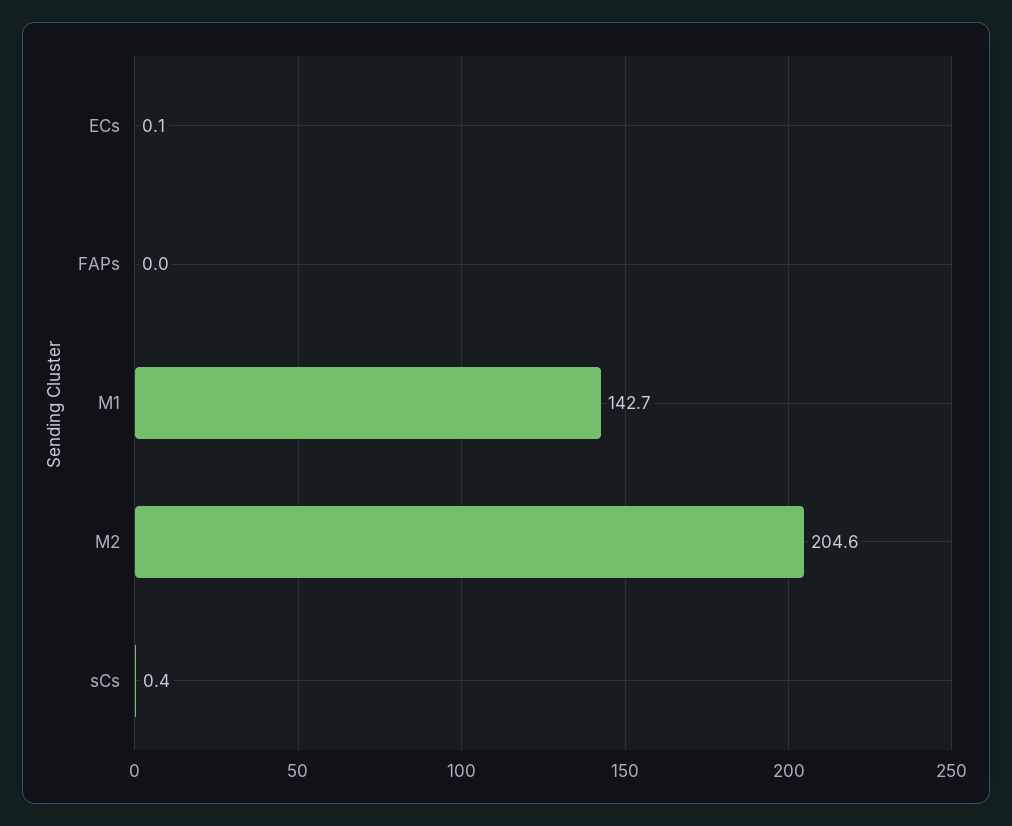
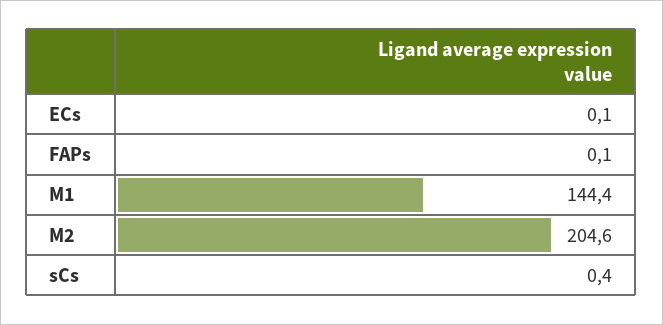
  {
    "ECs": 0.1,
-   "FAPs": 0,
+   "FAPs": 0.1,
-   "M1": 142.7,
+   "M1": 144.4,
    "M2": 204.6,
    "sCs": 0.4
  }

